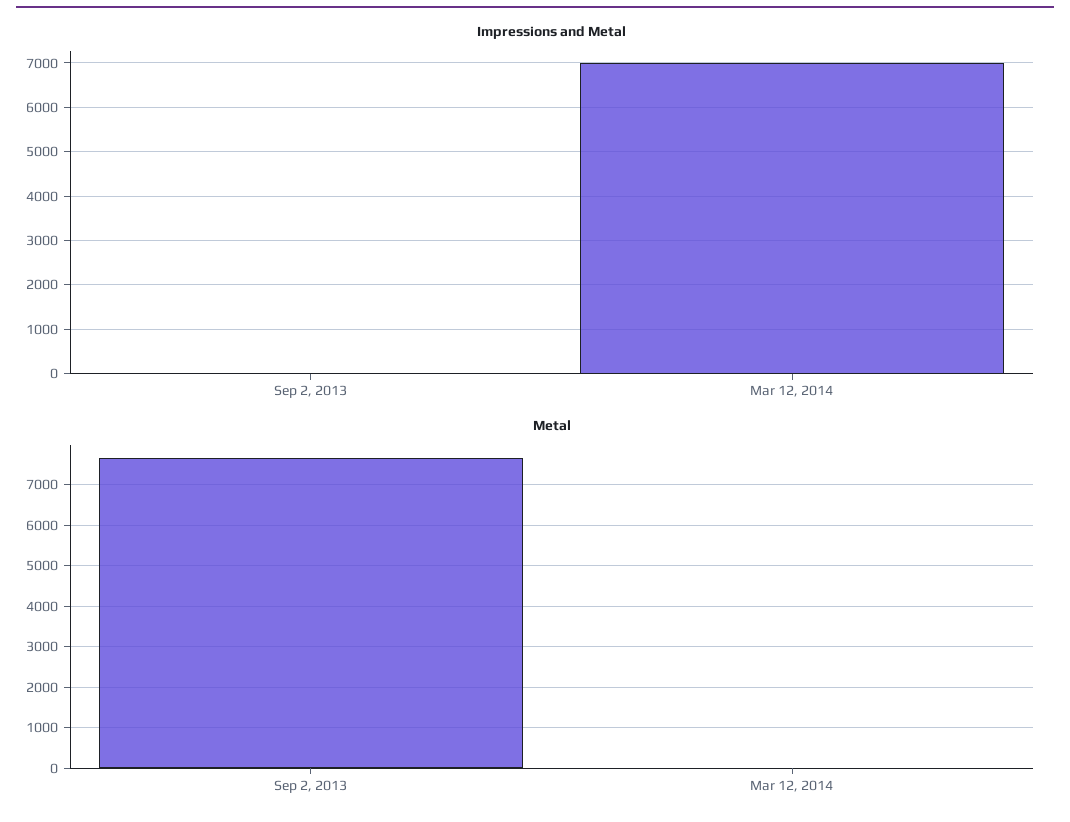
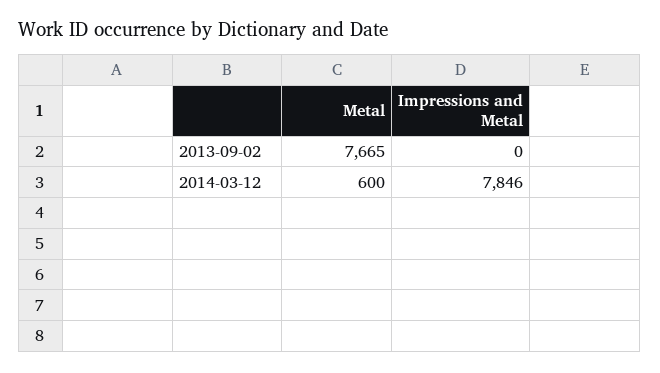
  {
    "Impressions and Metal": {
      "Sep 2, 2013": 0,
-     "Mar 12, 2014": 7000
+     "Mar 12, 2014": 7846
    },
    "Metal": {
      "Sep 2, 2013": 7665,
-     "Mar 12, 2014": 0
+     "Mar 12, 2014": 600
    }
  }

